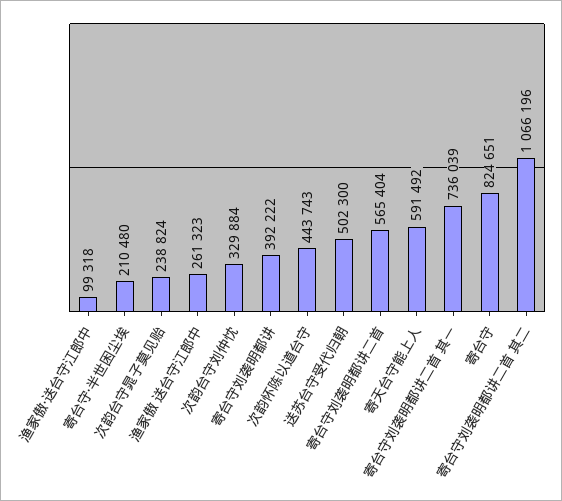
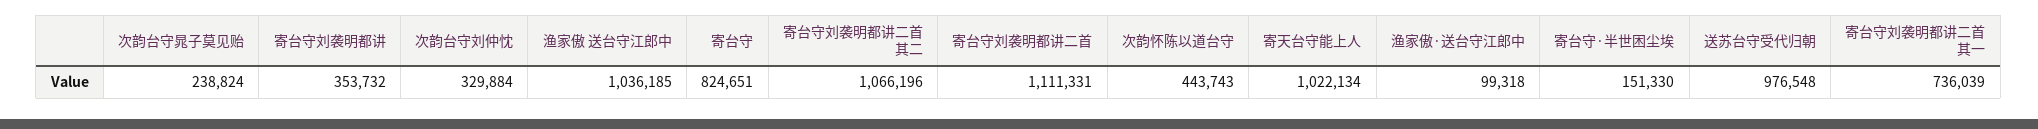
  {
    "渔家傲·送台守江郎中": 99318,
-   "寄台守·半世困尘埃": 210480,
+   "寄台守·半世困尘埃": 151330,
    "次韵台守晁子莫见贻": 238824,
-   "渔家傲 送台守江郎中": 261323,
+   "渔家傲 送台守江郎中": 1036185,
    "次韵台守刘仲忱": 329884,
-   "寄台守刘袭明都讲": 392222,
+   "寄台守刘袭明都讲": 353732,
    "次韵怀陈以道台守": 443743,
-   "送苏台守受代归朝": 502300,
+   "送苏台守受代归朝": 976548,
-   "寄台守刘袭明都讲二首": 565404,
+   "寄台守刘袭明都讲二首": 1111331,
-   "寄天台守能上人": 591492,
+   "寄天台守能上人": 1022134,
    "寄台守刘袭明都讲二首 其一": 736039,
    "寄台守": 824651,
    "寄台守刘袭明都讲二首 其二": 1066196
  }

